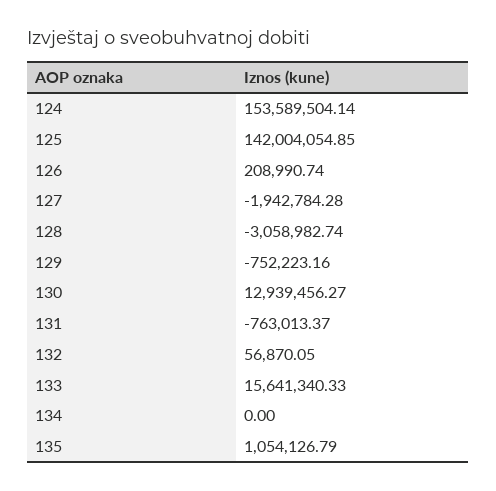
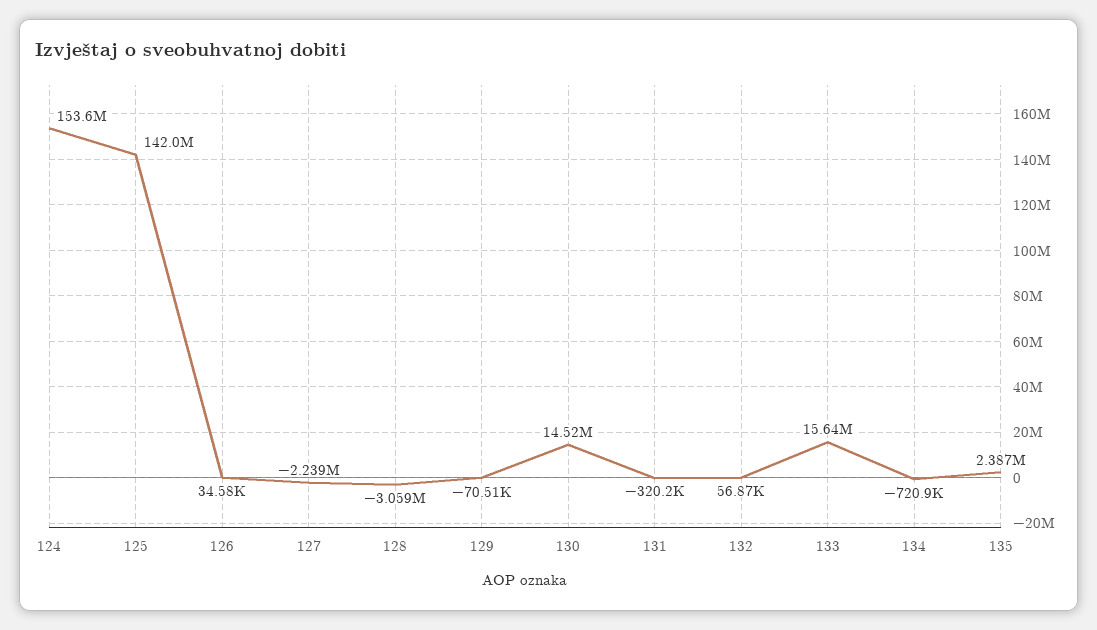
  {
    "124": 153589504.14,
    "125": 142004054.85,
-   "126": 208990.74,
+   "126": 34580,
-   "127": -1942784.28,
+   "127": -2239000,
    "128": -3058982.74,
-   "129": -752223.16,
+   "129": -70510,
-   "130": 12939456.27,
+   "130": 14520000,
-   "131": -763013.37,
+   "131": -320200,
    "132": 56870.05,
    "133": 15641340.33,
-   "134": 0,
+   "134": -720900,
-   "135": 1054126.79
+   "135": 2387000
  }

